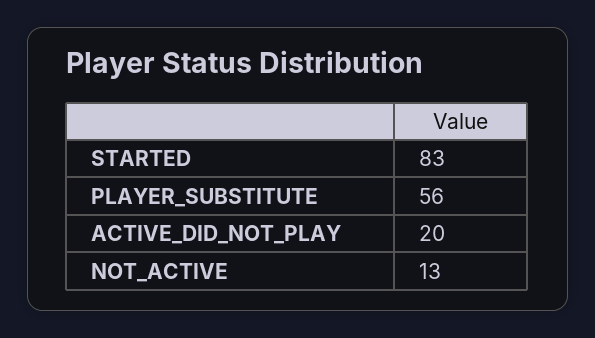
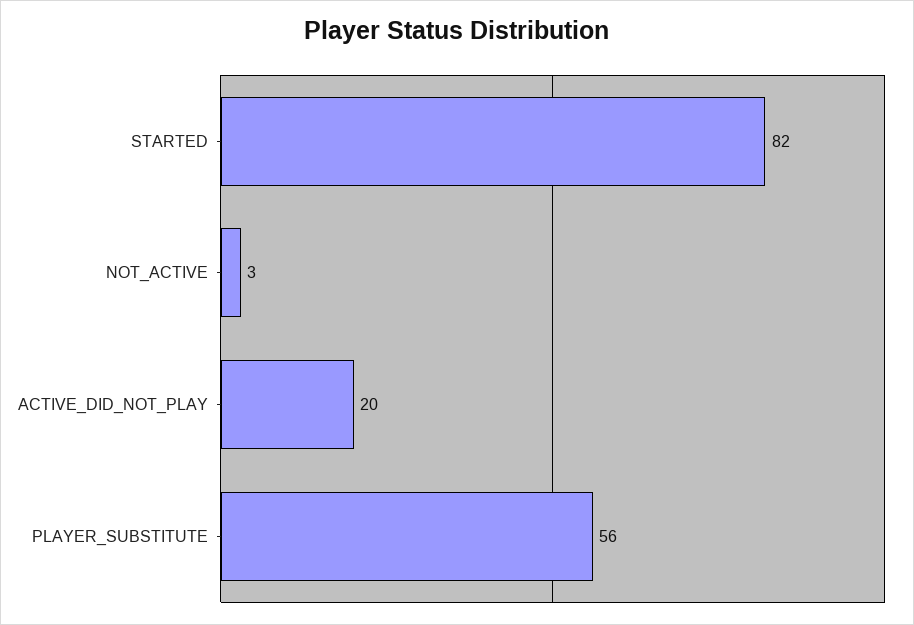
  {
-   "STARTED": 83,
+   "STARTED": 82,
    "PLAYER_SUBSTITUTE": 56,
    "ACTIVE_DID_NOT_PLAY": 20,
-   "NOT_ACTIVE": 13
+   "NOT_ACTIVE": 3
  }

